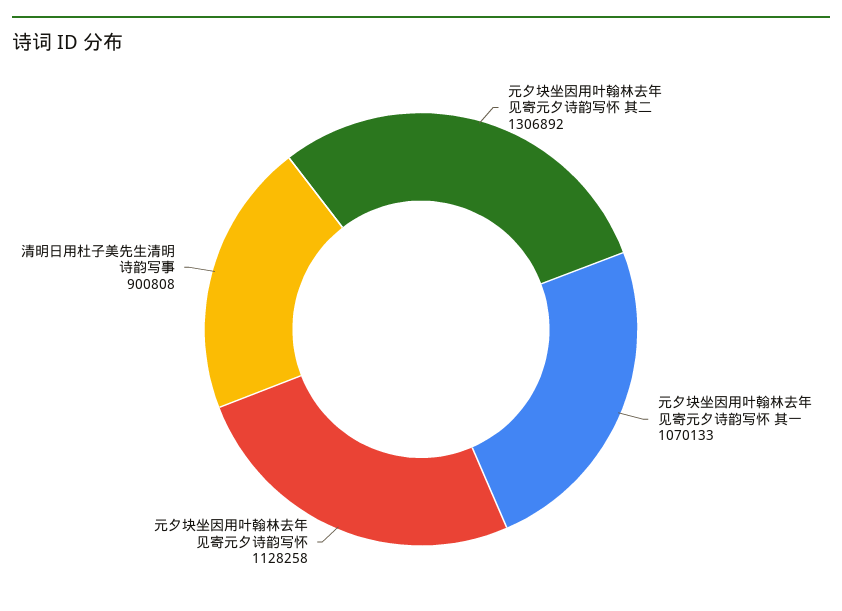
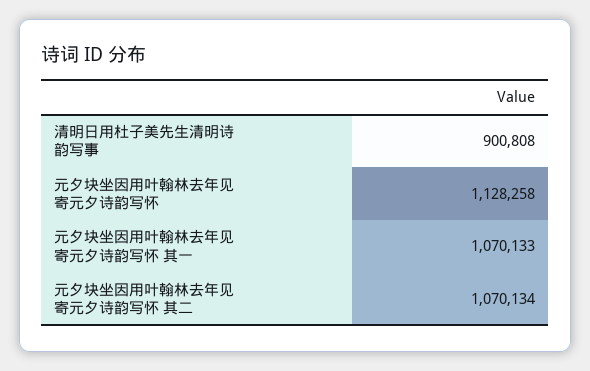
  {
-   "元夕块坐因用叶翰林去年见寄元夕诗韵写怀 其二": 1306892,
+   "元夕块坐因用叶翰林去年见寄元夕诗韵写怀 其二": 1070134,
    "元夕块坐因用叶翰林去年见寄元夕诗韵写怀 其一": 1070133,
    "元夕块坐因用叶翰林去年见寄元夕诗韵写怀": 1128258,
    "清明日用杜子美先生清明诗韵写事": 900808
  }

